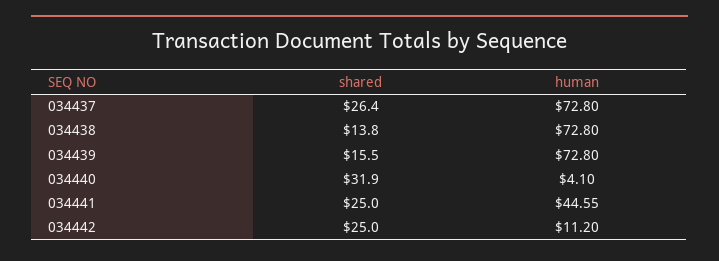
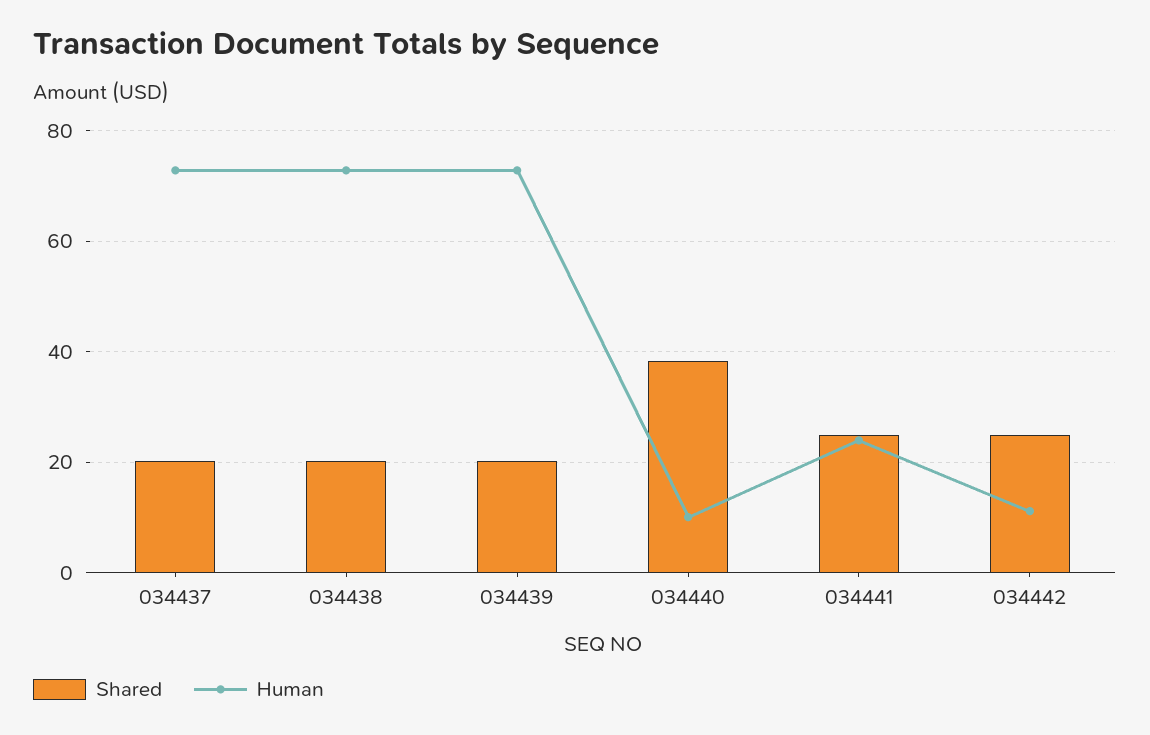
  {
    "shared": {
-     "034437": 26.4,
+     "034437": 20,
-     "034438": 13.8,
+     "034438": 20,
-     "034439": 15.5,
+     "034439": 20,
-     "034440": 31.9,
+     "034440": 38,
      "034441": 25,
      "034442": 25
    },
    "human": {
      "034437": 72.8,
      "034438": 72.8,
      "034439": 72.8,
-     "034440": 4.1,
+     "034440": 10,
-     "034441": 44.55,
+     "034441": 24,
      "034442": 11.2
    }
  }

